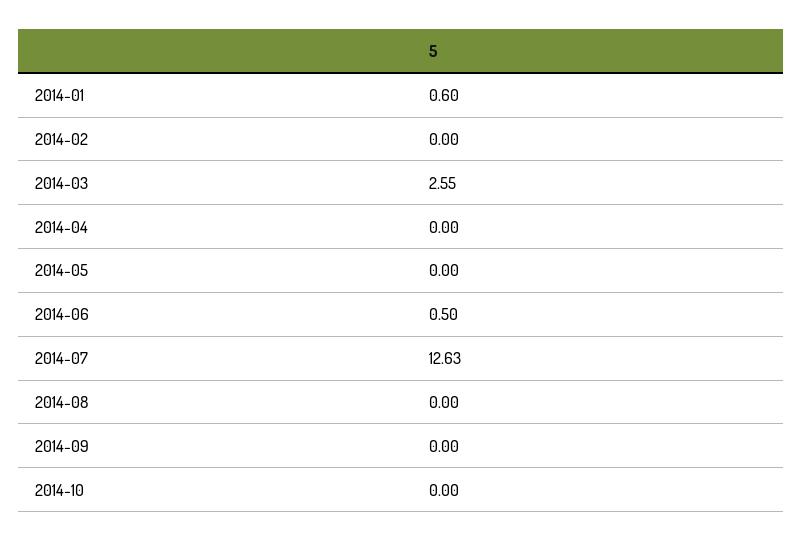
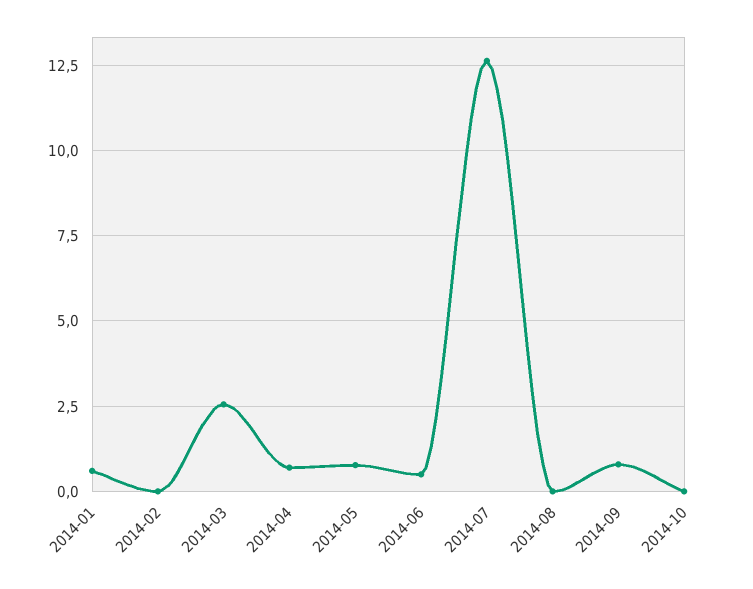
  {
    "2014-01": 0.6,
    "2014-02": 0,
    "2014-03": 2.55,
-   "2014-04": 0,
+   "2014-04": 0.75,
-   "2014-05": 0,
+   "2014-05": 0.75,
    "2014-06": 0.5,
    "2014-07": 12.63,
    "2014-08": 0,
-   "2014-09": 0,
+   "2014-09": 0.75,
    "2014-10": 0
  }

